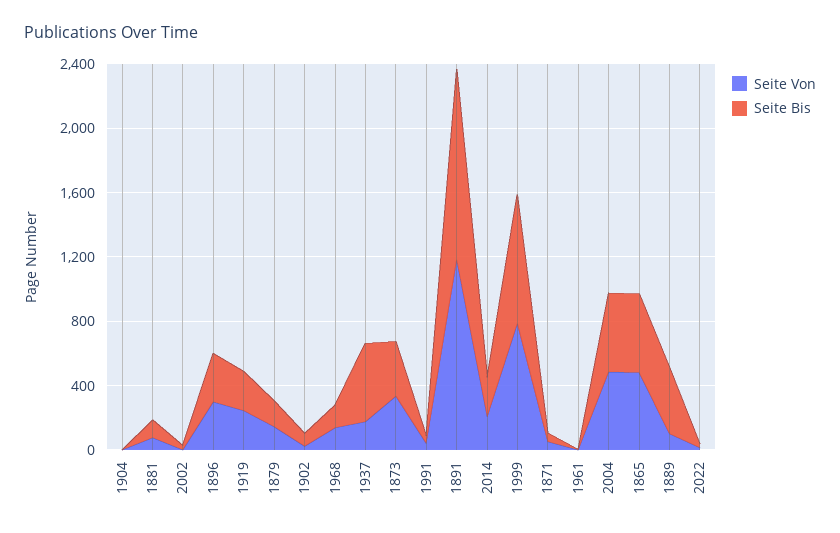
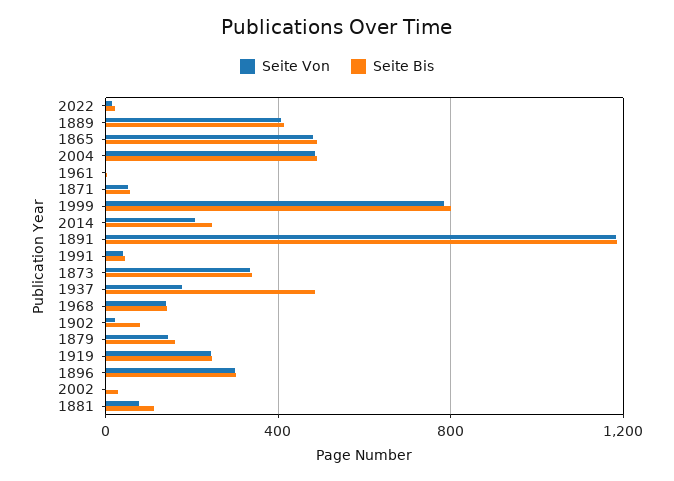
  {
    "Seite Von": {
-     "1904": 0,
      "1881": 100,
      "2002": 0,
      "1896": 300,
      "1919": 250,
      "1879": 150,
      "1902": 0,
      "1968": 150,
      "1937": 200,
      "1873": 350,
      "1991": 50,
      "1891": 1200,
      "2014": 200,
      "1999": 800,
      "1871": 50,
      "1961": 0,
      "2004": 500,
      "1865": 500,
-     "1889": 100,
+     "1889": 400,
      "2022": 0
    },
    "Seite Bis": {
-     "1904": 0,
      "1881": 100,
      "2002": 50,
      "1896": 300,
      "1919": 250,
      "1879": 150,
      "1902": 100,
      "1968": 150,
      "1937": 500,
      "1873": 350,
      "1991": 50,
      "1891": 1200,
      "2014": 250,
      "1999": 800,
      "1871": 50,
      "1961": 0,
      "2004": 500,
      "1865": 500,
      "1889": 400,
      "2022": 0
    }
  }

